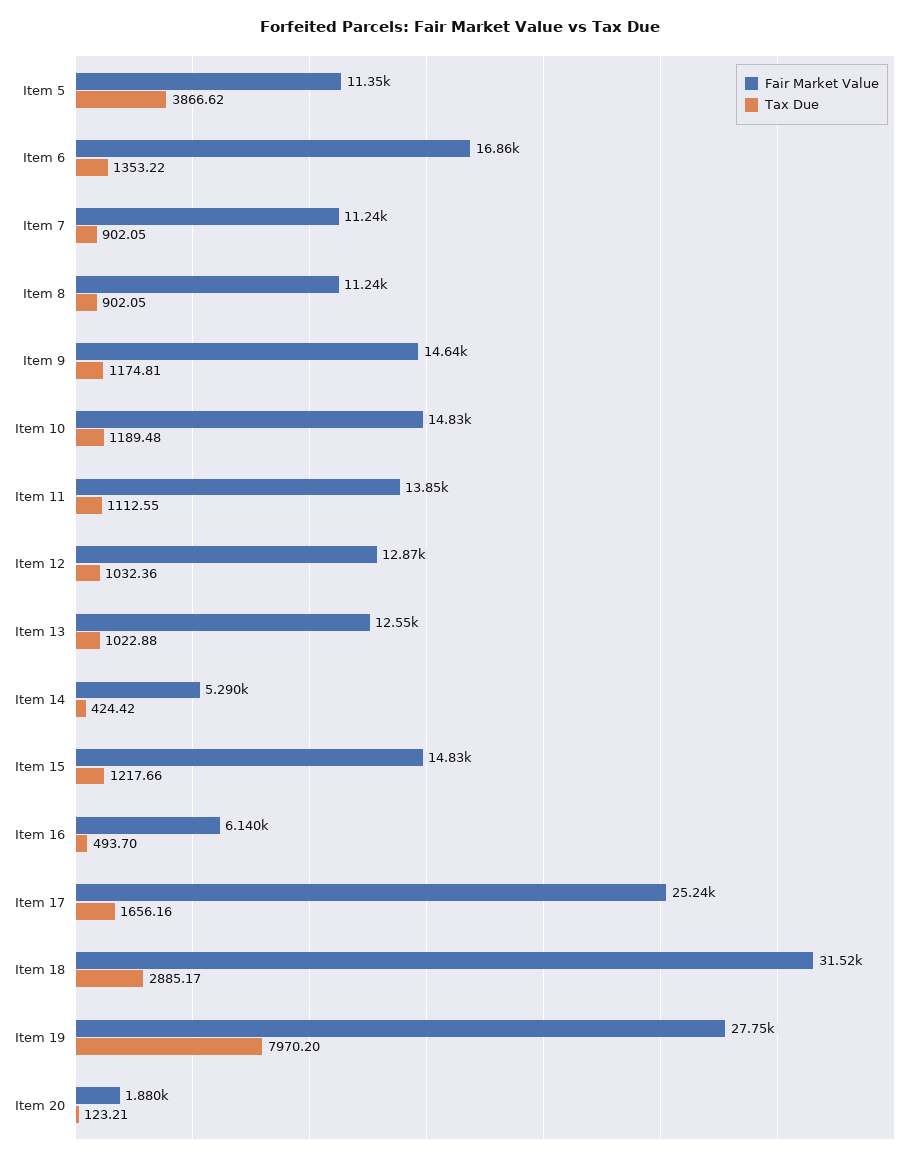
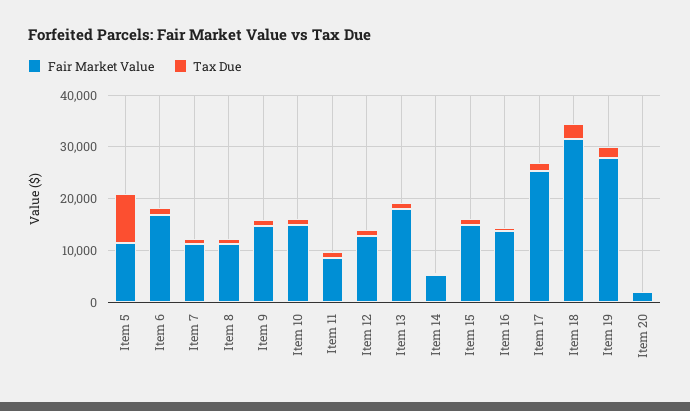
  {
    "Fair Market Value": {
      "Item 5": 11350,
      "Item 6": 16860,
      "Item 7": 11240,
      "Item 8": 11240,
      "Item 9": 14640,
      "Item 10": 14830,
-     "Item 11": 13850,
+     "Item 11": 8000,
      "Item 12": 12870,
-     "Item 13": 12550,
+     "Item 13": 18000,
      "Item 14": 5290,
      "Item 15": 14830,
-     "Item 16": 6140,
+     "Item 16": 14000,
      "Item 17": 25240,
      "Item 18": 31520,
      "Item 19": 27750,
      "Item 20": 1880
    },
    "Tax Due": {
-     "Item 5": 3866.62,
+     "Item 5": 10000,
      "Item 6": 1353.22,
      "Item 7": 902.05,
      "Item 8": 902.05,
      "Item 9": 1174.81,
      "Item 10": 1189.48,
      "Item 11": 1112.55,
      "Item 12": 1032.36,
      "Item 13": 1022.88,
      "Item 14": 424.42,
      "Item 15": 1217.66,
      "Item 16": 493.7,
      "Item 17": 1656.16,
      "Item 18": 2885.17,
-     "Item 19": 7970.2,
+     "Item 19": 2000,
      "Item 20": 123.21
    }
  }

